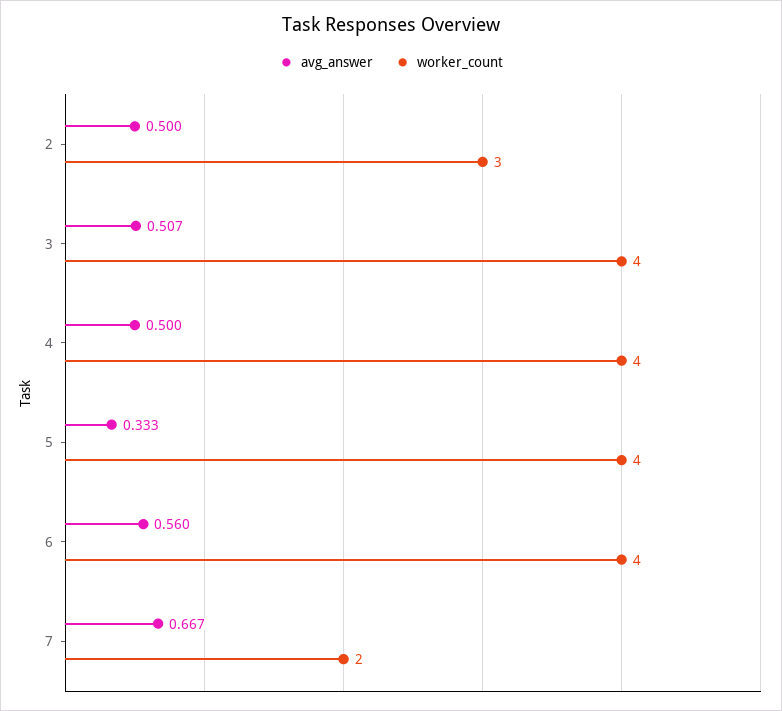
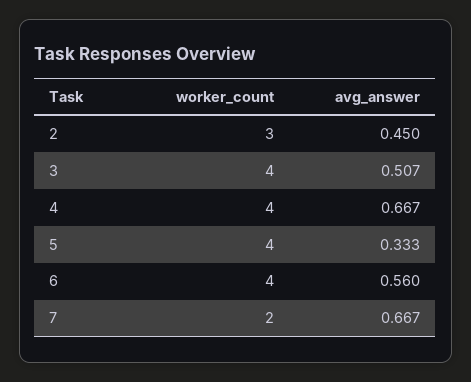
  {
    "avg_answer": {
-     "2": 0.5,
+     "2": 0.45,
      "3": 0.507,
-     "4": 0.5,
+     "4": 0.667,
      "5": 0.333,
      "6": 0.56,
      "7": 0.667
    },
    "worker_count": {
      "2": 3,
      "3": 4,
      "4": 4,
      "5": 4,
      "6": 4,
      "7": 2
    }
  }

